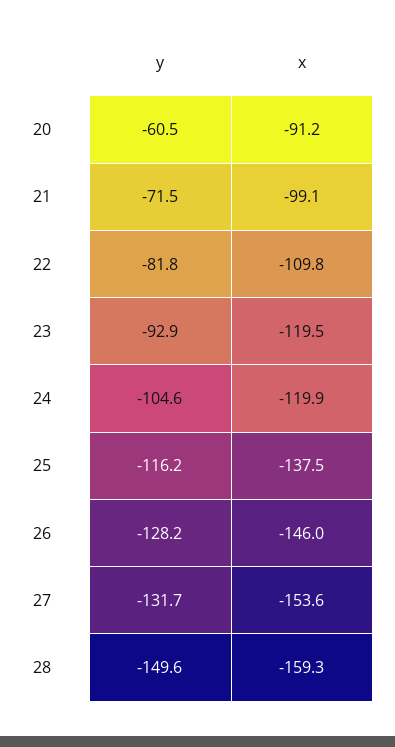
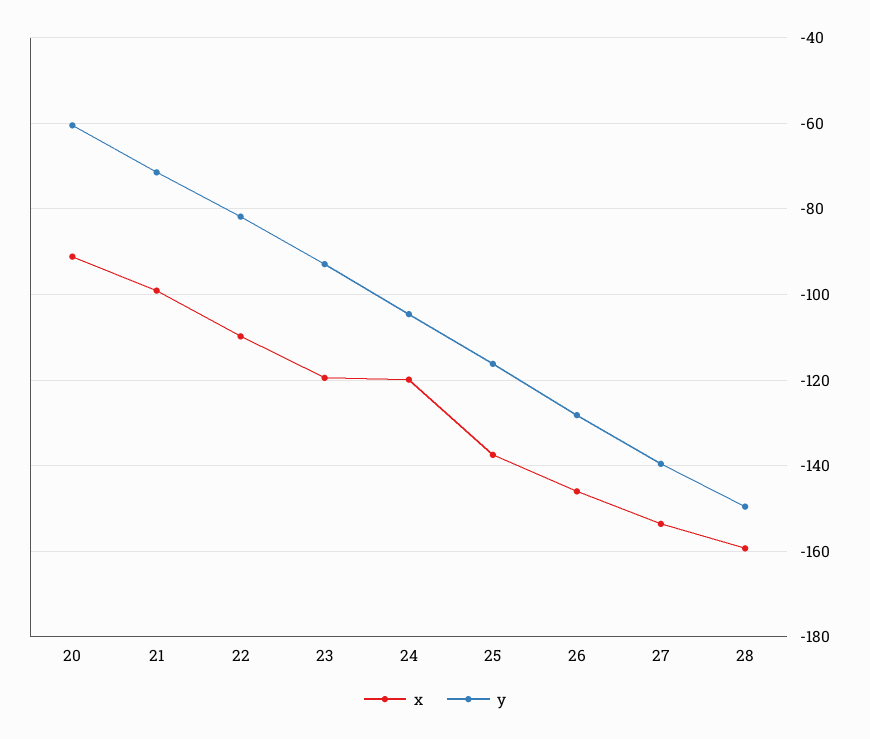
  {
    "y": {
      "20": -60.5,
      "21": -71.5,
      "22": -81.8,
      "23": -92.9,
      "24": -104.6,
      "25": -116.2,
      "26": -128.2,
-     "27": -131.7,
+     "27": -140,
      "28": -149.6
    },
    "x": {
      "20": -91.2,
      "21": -99.1,
      "22": -109.8,
      "23": -119.5,
      "24": -119.9,
      "25": -137.5,
      "26": -146,
      "27": -153.6,
      "28": -159.3
    }
  }

